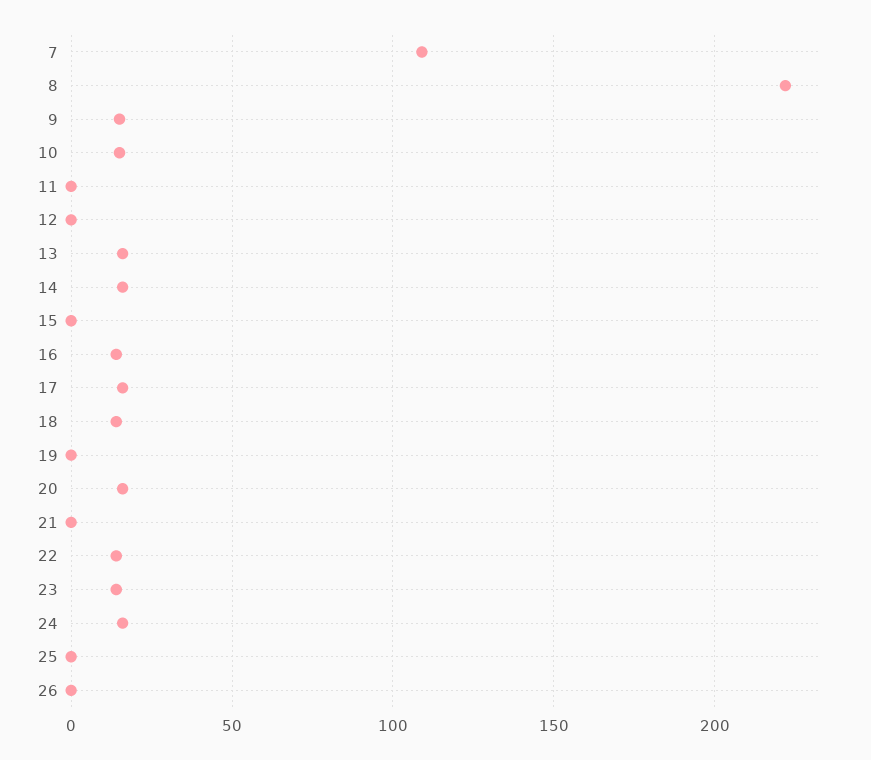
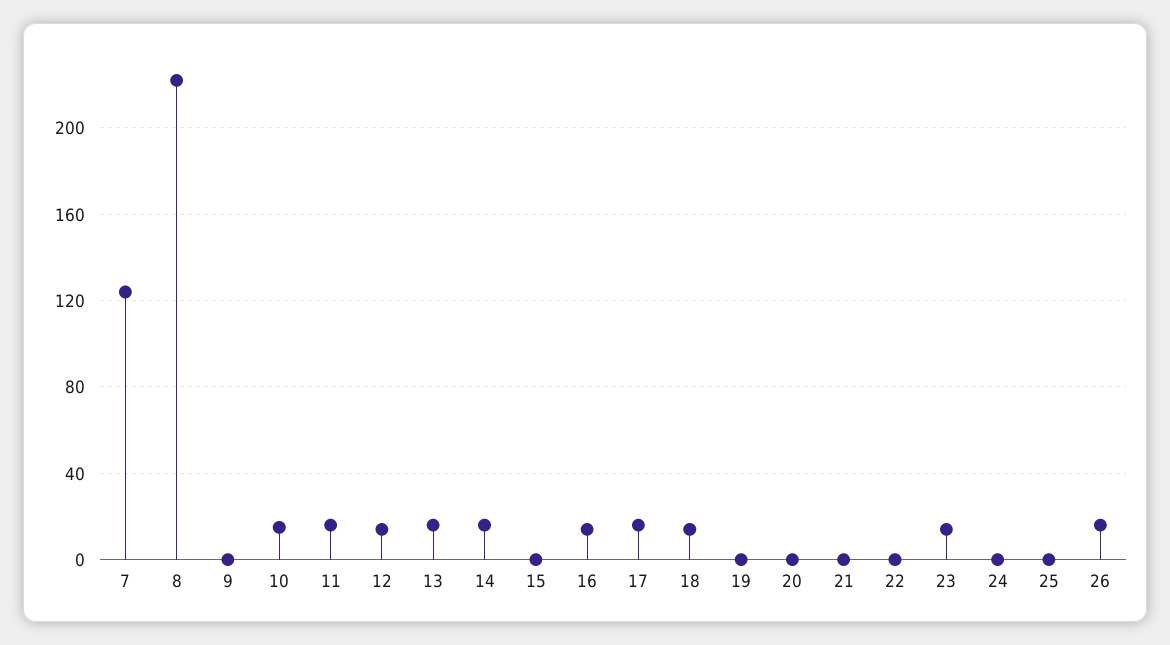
  {
-   "7": 110,
+   "7": 125,
    "8": 220,
-   "9": 15,
+   "9": 0,
    "10": 15,
-   "11": 0,
+   "11": 15,
-   "12": 0,
+   "12": 15,
    "13": 15,
    "14": 15,
    "15": 0,
    "16": 15,
    "17": 15,
    "18": 15,
    "19": 0,
-   "20": 15,
+   "20": 0,
    "21": 0,
-   "22": 15,
+   "22": 0,
    "23": 15,
-   "24": 15,
+   "24": 0,
    "25": 0,
-   "26": 0
+   "26": 15
  }

